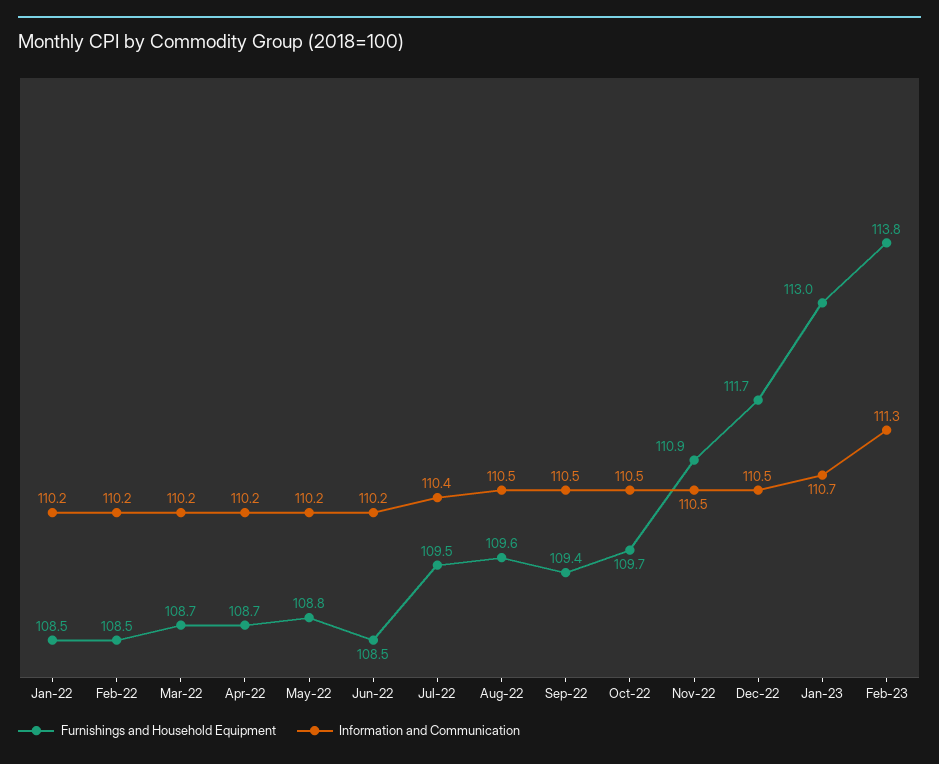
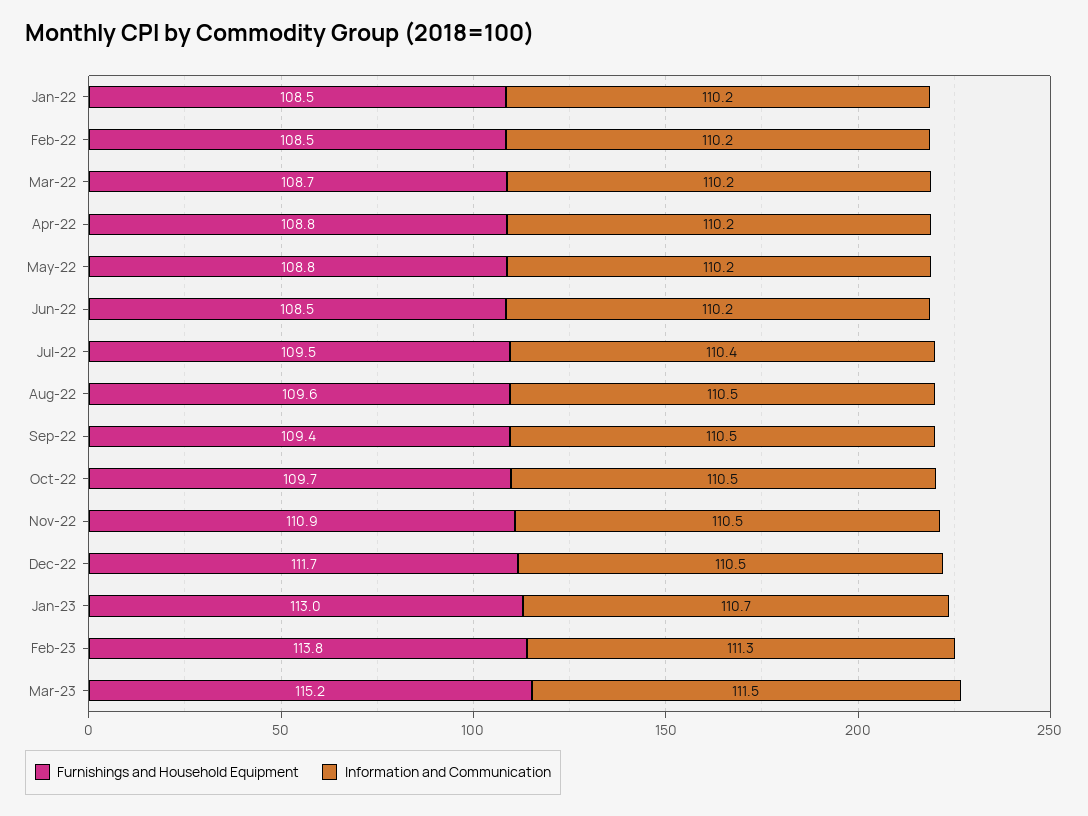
  {
    "Furnishings and Household Equipment": {
      "Jan-22": 108.5,
      "Feb-22": 108.5,
      "Mar-22": 108.7,
-     "Apr-22": 108.7,
+     "Apr-22": 108.8,
      "May-22": 108.8,
      "Jun-22": 108.5,
      "Jul-22": 109.5,
      "Aug-22": 109.6,
      "Sep-22": 109.4,
      "Oct-22": 109.7,
      "Nov-22": 110.9,
      "Dec-22": 111.7,
      "Jan-23": 113,
-     "Feb-23": 113.8
+     "Feb-23": 113.8,
+     "Mar-23": 115.2
    },
    "Information and Communication": {
      "Jan-22": 110.2,
      "Feb-22": 110.2,
      "Mar-22": 110.2,
      "Apr-22": 110.2,
      "May-22": 110.2,
      "Jun-22": 110.2,
      "Jul-22": 110.4,
      "Aug-22": 110.5,
      "Sep-22": 110.5,
      "Oct-22": 110.5,
      "Nov-22": 110.5,
      "Dec-22": 110.5,
      "Jan-23": 110.7,
-     "Feb-23": 111.3
+     "Feb-23": 111.3,
+     "Mar-23": 111.5
    }
  }

